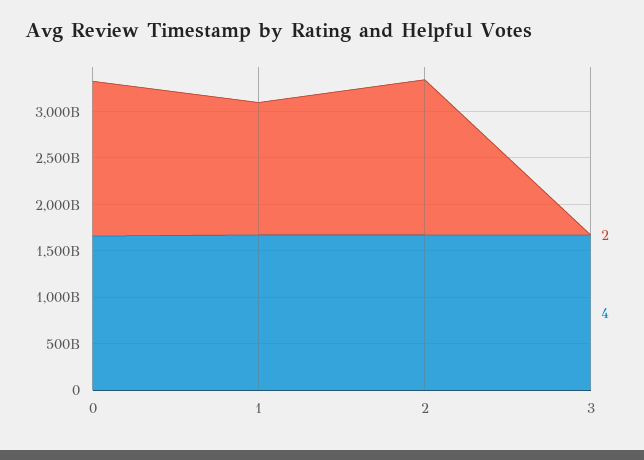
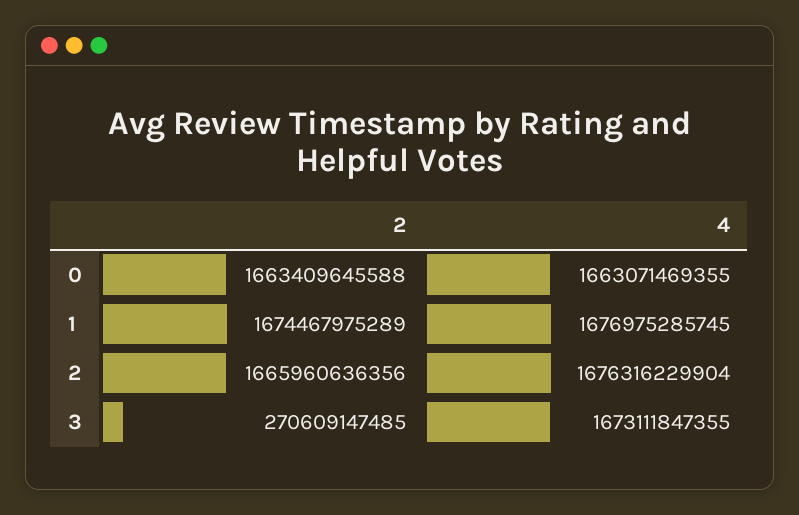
  {
    "2": {
      "0": 1663409645588,
-     "1": 1400000000000,
+     "1": 1674467975289,
      "2": 1665960636356,
-     "3": 0
+     "3": 270609147485
    },
    "4": {
      "0": 1663071469355,
      "1": 1676975285745,
      "2": 1676316229904,
      "3": 1673111847355
    }
  }

